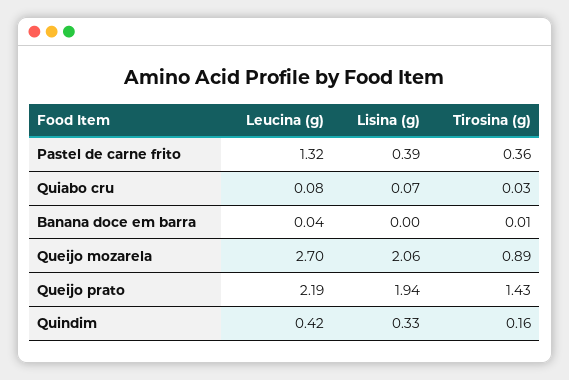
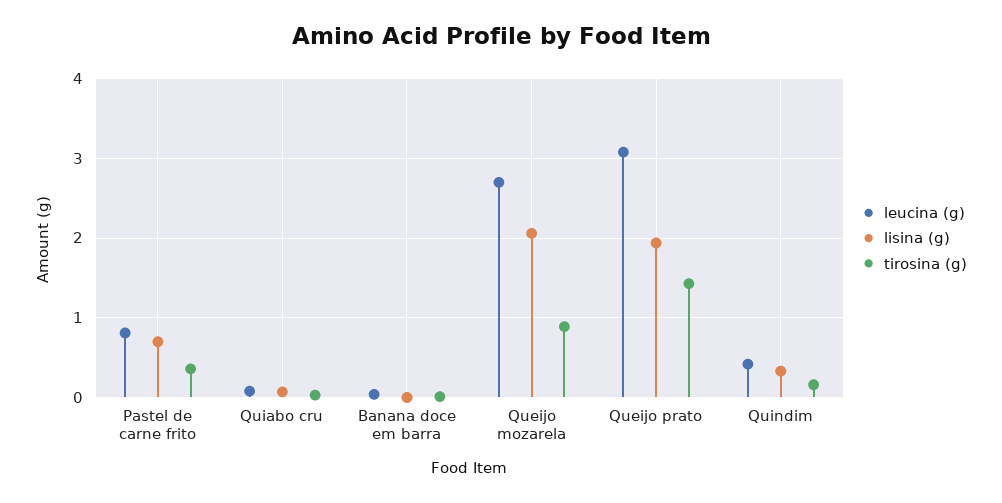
  {
    "Leucina (g)": {
-     "Pastel de carne frito": 1.32,
+     "Pastel de carne frito": 0.8,
      "Quiabo cru": 0.08,
      "Banana doce em barra": 0.04,
      "Queijo mozarela": 2.7,
-     "Queijo prato": 2.19,
+     "Queijo prato": 3.1,
      "Quindim": 0.42
    },
    "Lisina (g)": {
-     "Pastel de carne frito": 0.39,
+     "Pastel de carne frito": 0.7,
      "Quiabo cru": 0.07,
      "Banana doce em barra": 0,
      "Queijo mozarela": 2.06,
      "Queijo prato": 1.94,
      "Quindim": 0.33
    },
    "Tirosina (g)": {
      "Pastel de carne frito": 0.36,
      "Quiabo cru": 0.03,
      "Banana doce em barra": 0.01,
      "Queijo mozarela": 0.89,
      "Queijo prato": 1.43,
      "Quindim": 0.16
    }
  }

